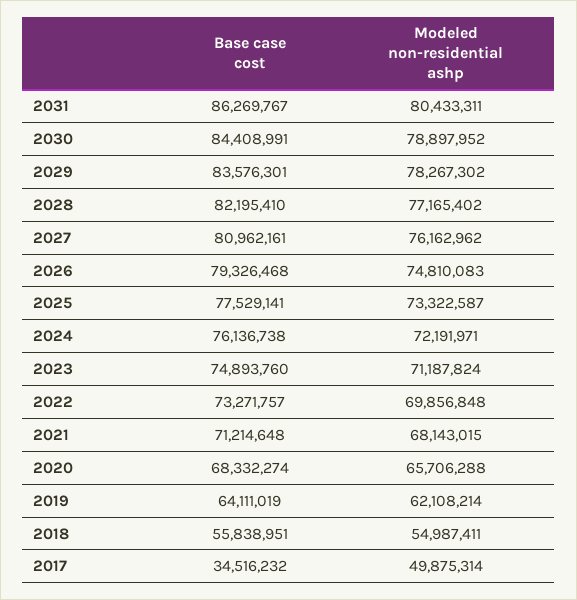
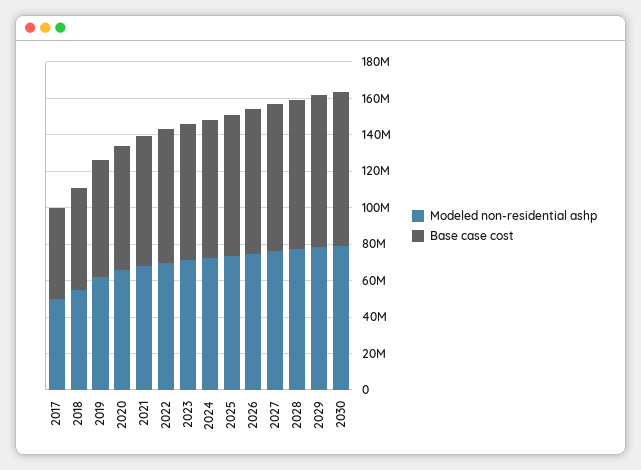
  {
    "Base case cost": {
-     "2031": 86269767,
      "2030": 84408991,
      "2029": 83576301,
      "2028": 82195410,
      "2027": 80962161,
      "2026": 79326468,
      "2025": 77529141,
      "2024": 76136738,
      "2023": 74893760,
      "2022": 73271757,
      "2021": 71214648,
      "2020": 68332274,
      "2019": 64111019,
      "2018": 55838951,
-     "2017": 34516232
+     "2017": 50000000
    },
    "Modeled non-residential ashp": {
-     "2031": 80433311,
      "2030": 78897952,
      "2029": 78267302,
      "2028": 77165402,
      "2027": 76162962,
      "2026": 74810083,
      "2025": 73322587,
      "2024": 72191971,
      "2023": 71187824,
      "2022": 69856848,
      "2021": 68143015,
      "2020": 65706288,
      "2019": 62108214,
      "2018": 54987411,
      "2017": 49875314
    }
  }

